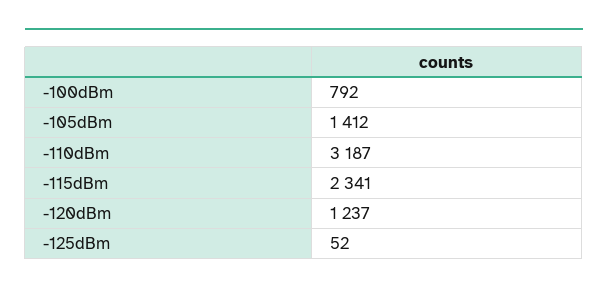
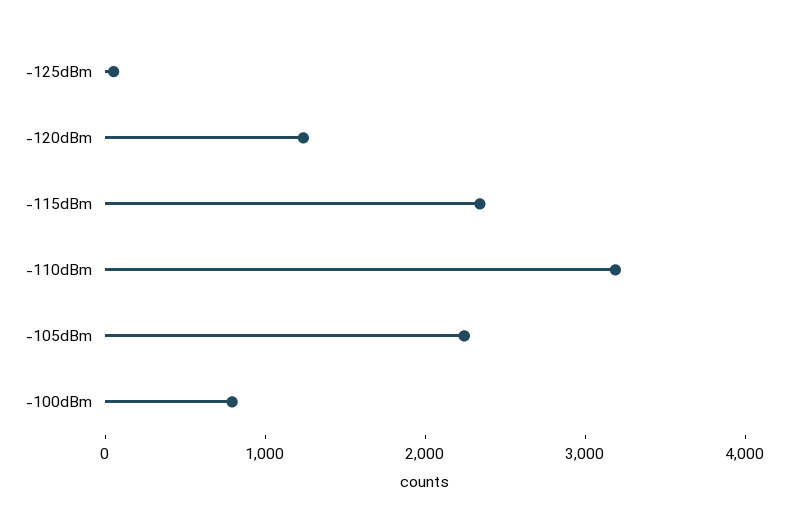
  {
    "-100dBm": 792,
-   "-105dBm": 1412,
+   "-105dBm": 2200,
    "-110dBm": 3187,
    "-115dBm": 2341,
    "-120dBm": 1237,
    "-125dBm": 52
  }

